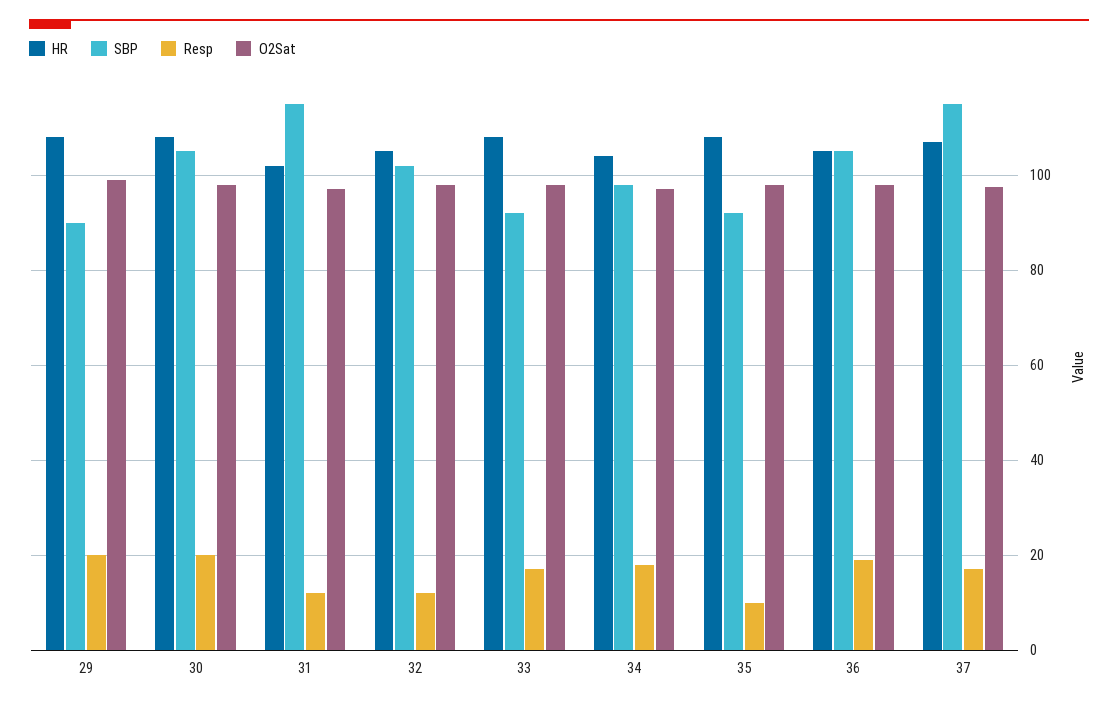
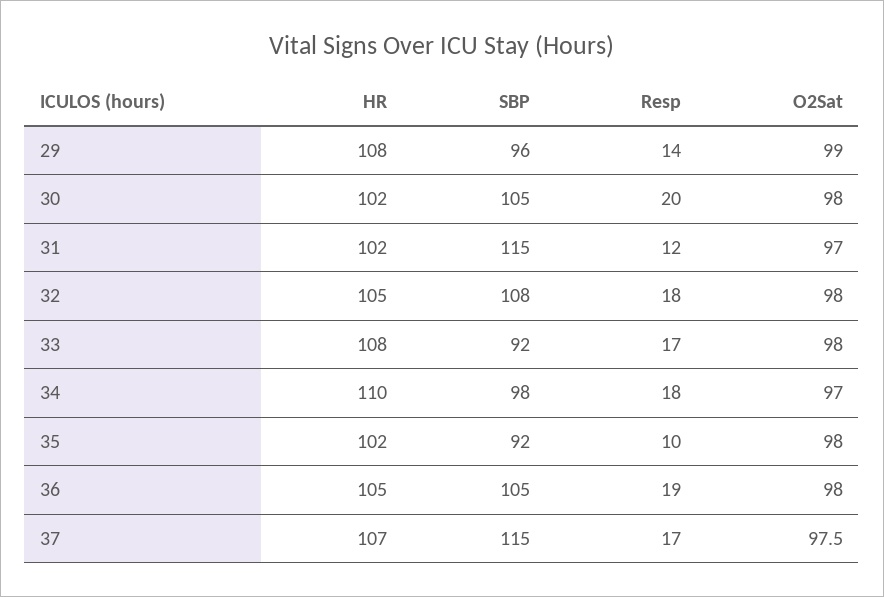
  {
    "HR": {
      "29": 108,
-     "30": 108,
+     "30": 102,
      "31": 102,
      "32": 105,
      "33": 108,
-     "34": 104,
+     "34": 110,
-     "35": 108,
+     "35": 102,
      "36": 105,
      "37": 107
    },
    "SBP": {
-     "29": 90,
+     "29": 96,
      "30": 105,
      "31": 115,
-     "32": 102,
+     "32": 108,
      "33": 92,
      "34": 98,
      "35": 92,
      "36": 105,
      "37": 115
    },
    "Resp": {
-     "29": 20,
+     "29": 14,
      "30": 20,
      "31": 12,
-     "32": 12,
+     "32": 18,
      "33": 17,
      "34": 18,
      "35": 10,
      "36": 19,
      "37": 17
    },
    "O2Sat": {
      "29": 99,
      "30": 98,
      "31": 97,
      "32": 98,
      "33": 98,
      "34": 97,
      "35": 98,
      "36": 98,
      "37": 97.5
    }
  }

